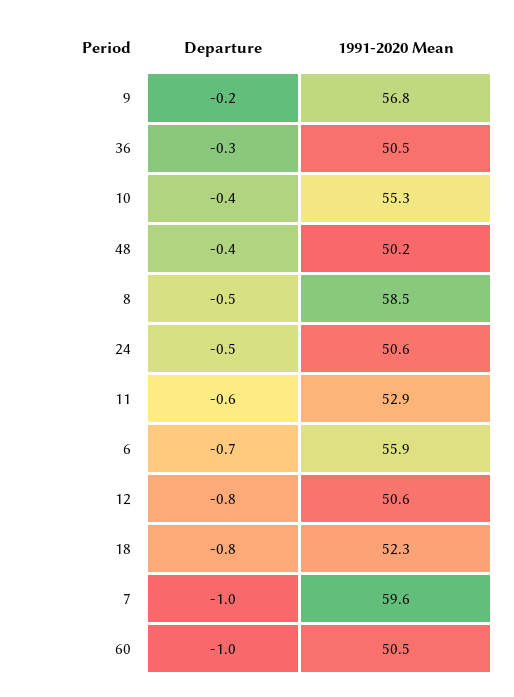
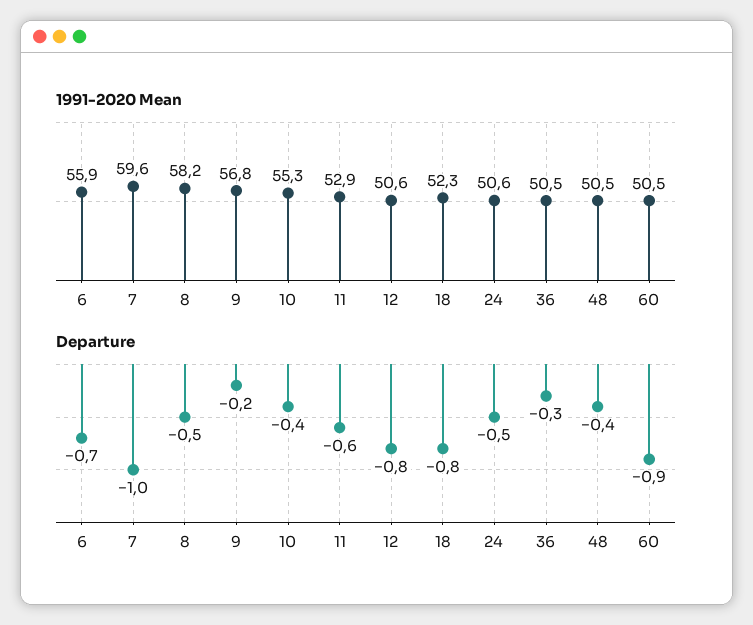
  {
    "Departure": {
      "9": -0.2,
      "36": -0.3,
      "10": -0.4,
      "48": -0.4,
      "8": -0.5,
      "24": -0.5,
      "11": -0.6,
      "6": -0.7,
      "12": -0.8,
      "18": -0.8,
      "7": -1,
-     "60": -1
+     "60": -0.9
    },
    "1991-2020 Mean": {
      "9": 56.8,
      "36": 50.5,
      "10": 55.3,
-     "48": 50.2,
+     "48": 50.5,
-     "8": 58.5,
+     "8": 58.2,
      "24": 50.6,
      "11": 52.9,
      "6": 55.9,
      "12": 50.6,
      "18": 52.3,
      "7": 59.6,
      "60": 50.5
    }
  }

